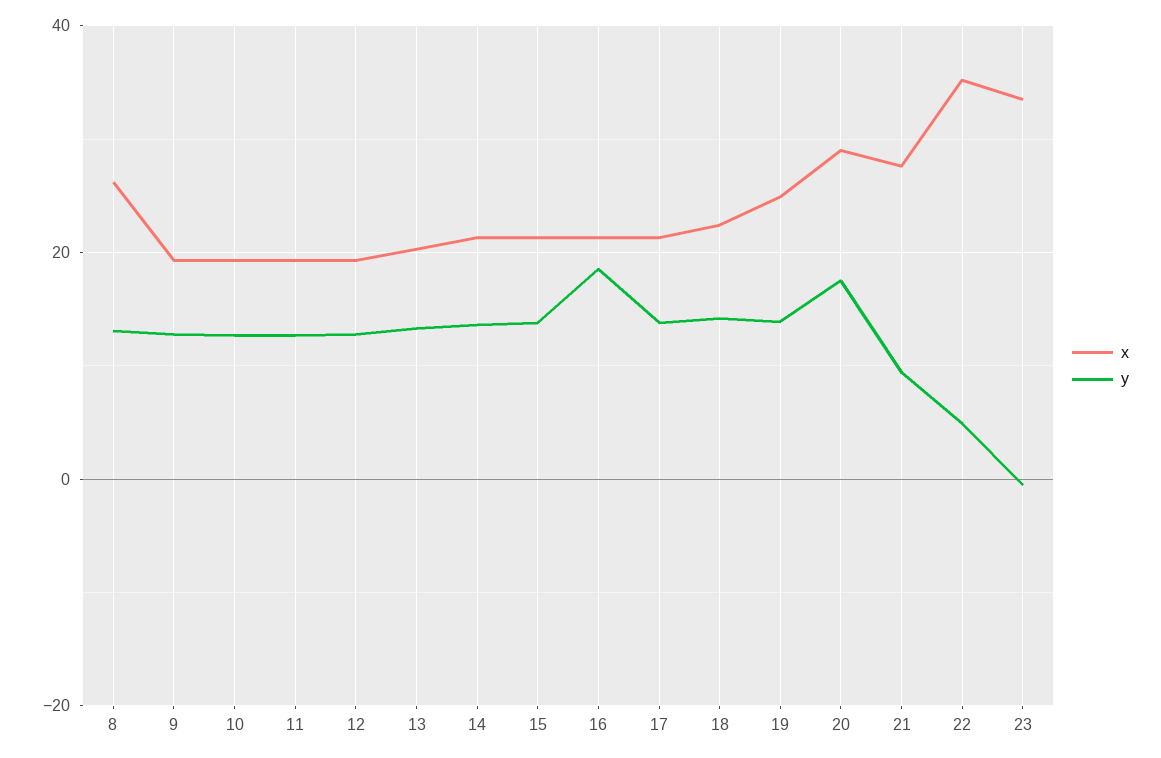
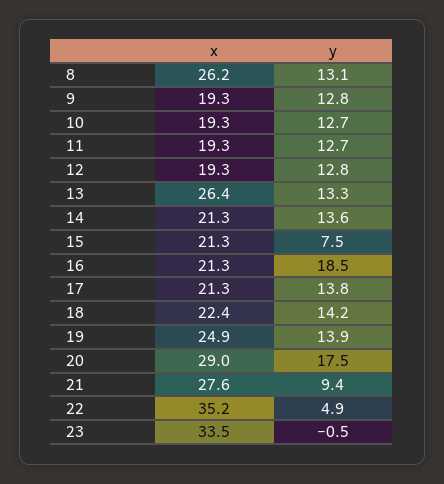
  {
    "x": {
      "8": 26.2,
      "9": 19.3,
      "10": 19.3,
      "11": 19.3,
      "12": 19.3,
-     "13": 20,
+     "13": 26.4,
      "14": 21.3,
      "15": 21.3,
      "16": 21.3,
      "17": 21.3,
      "18": 22.4,
      "19": 24.9,
      "20": 29,
      "21": 27.6,
      "22": 35.2,
      "23": 33.5
    },
    "y": {
      "8": 13.1,
      "9": 12.8,
      "10": 12.7,
      "11": 12.7,
      "12": 12.8,
      "13": 13.3,
      "14": 13.6,
-     "15": 14,
+     "15": 7.5,
      "16": 18.5,
      "17": 13.8,
      "18": 14.2,
      "19": 13.9,
      "20": 17.5,
      "21": 9.4,
      "22": 4.9,
      "23": -0.5
    }
  }

